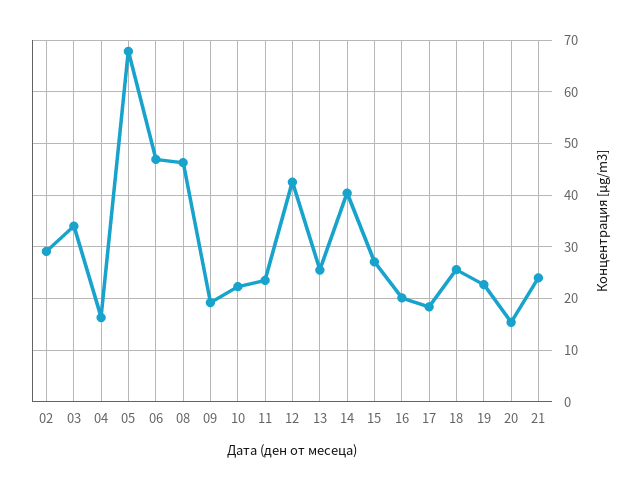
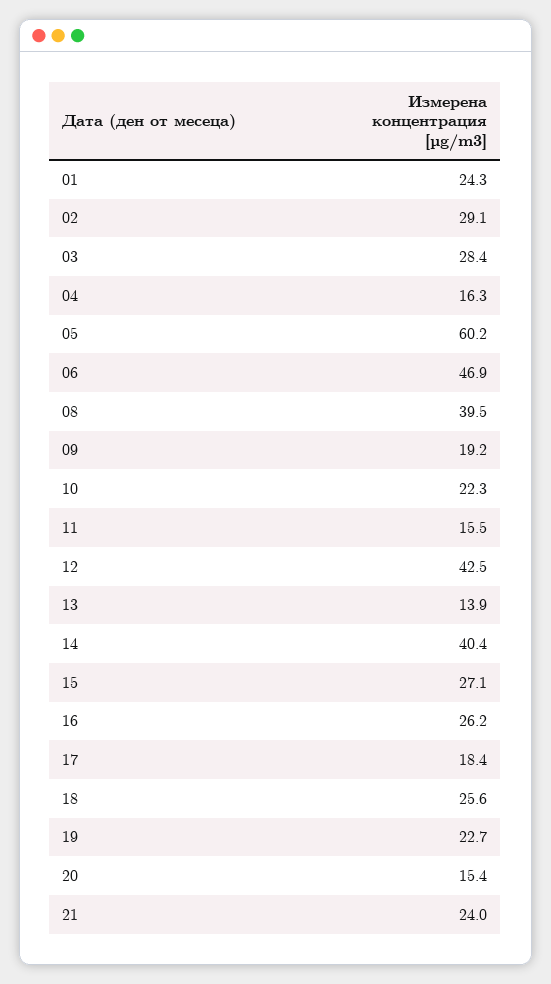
  {
    "02": 29.1,
-   "03": 34,
+   "03": 28.4,
    "04": 16.3,
-   "05": 68,
+   "05": 60.2,
    "06": 46.9,
-   "08": 46,
+   "08": 39.5,
    "09": 19.2,
    "10": 22.3,
-   "11": 24,
+   "11": 15.5,
    "12": 42.5,
-   "13": 26,
+   "13": 13.9,
    "14": 40.4,
    "15": 27.1,
-   "16": 20,
+   "16": 26.2,
    "17": 18.4,
    "18": 25.6,
    "19": 22.7,
    "20": 15.4,
-   "21": 24
+   "21": 24,
+   "01": 24.3
  }

